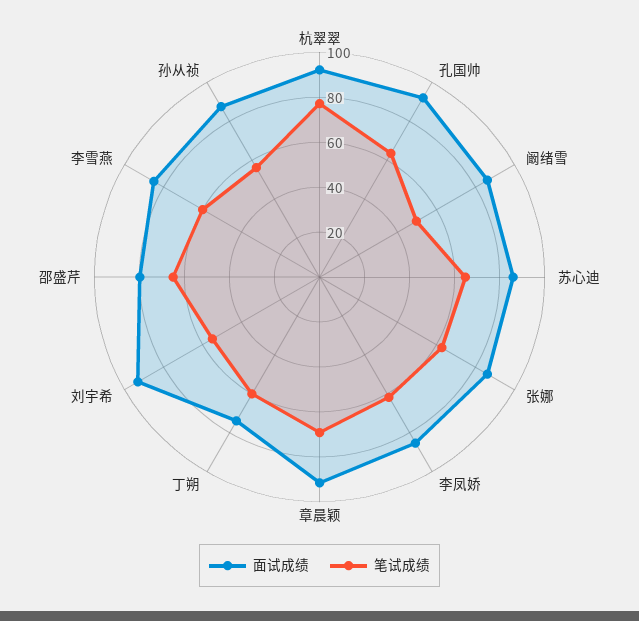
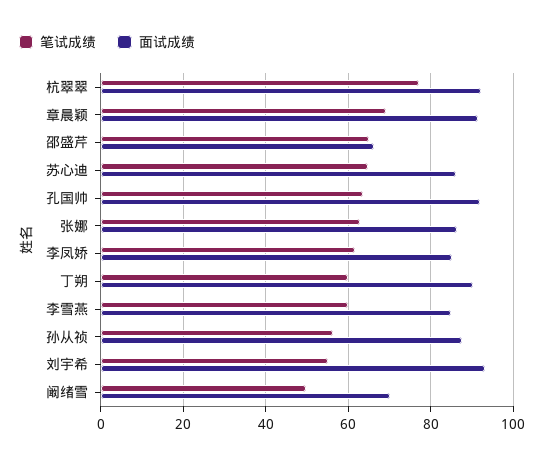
  {
    "面试成绩": {
      "杭翠翠": 92,
      "孔国帅": 92,
-     "阚绪雪": 85,
+     "阚绪雪": 70,
      "苏心迪": 86,
      "张娜": 86,
      "李凤娇": 86,
      "章晨颖": 92,
-     "丁朔": 75,
+     "丁朔": 90,
      "刘宇希": 94,
-     "邵盛芹": 80,
+     "邵盛芹": 66,
      "李雪燕": 84,
      "孙从祯": 88
    },
    "笔试成绩": {
      "杭翠翠": 78,
      "孔国帅": 64,
      "阚绪雪": 50,
      "苏心迪": 64,
      "张娜": 62,
      "李凤娇": 62,
      "章晨颖": 70,
      "丁朔": 60,
      "刘宇希": 56,
      "邵盛芹": 66,
      "李雪燕": 60,
      "孙从祯": 56
    }
  }

